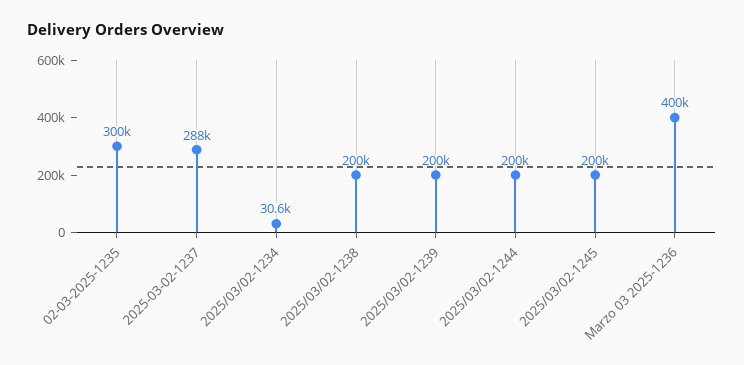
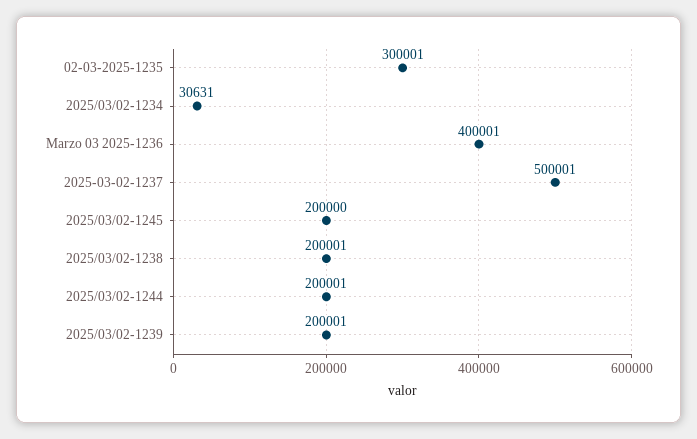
  {
    "02-03-2025-1235": 300001,
-   "2025-03-02-1237": 288000,
+   "2025-03-02-1237": 500001,
    "2025/03/02-1234": 30631,
    "2025/03/02-1238": 200001,
    "2025/03/02-1239": 200001,
    "2025/03/02-1244": 200001,
    "2025/03/02-1245": 200000,
    "Marzo 03 2025-1236": 400001
  }

